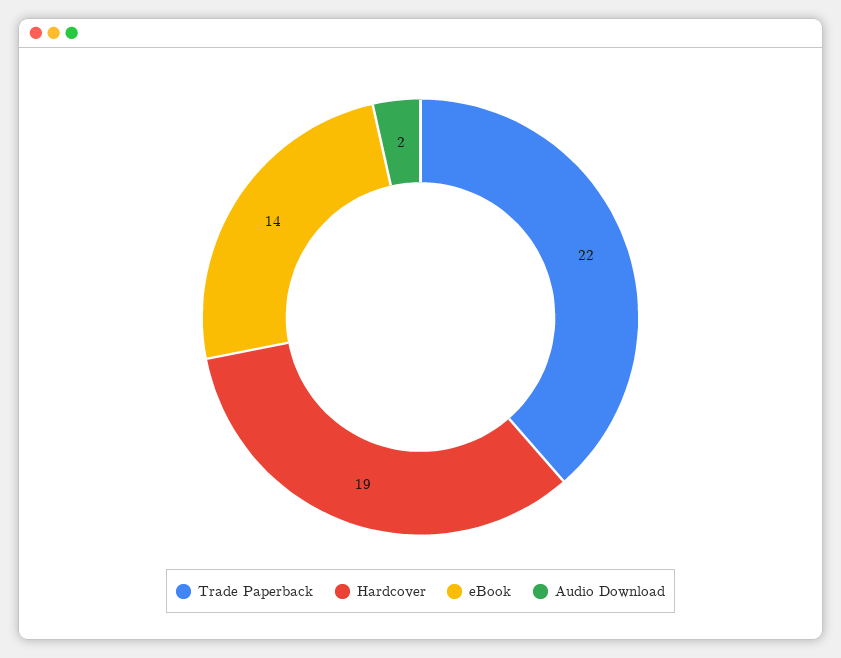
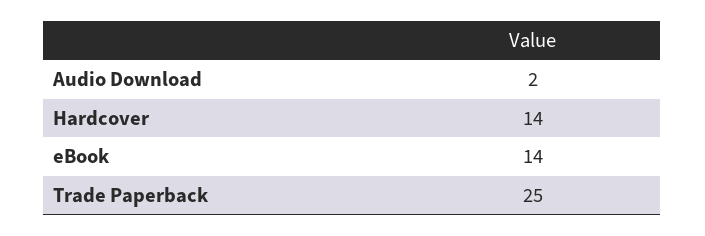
  {
-   "Trade Paperback": 22,
+   "Trade Paperback": 25,
-   "Hardcover": 19,
+   "Hardcover": 14,
    "eBook": 14,
    "Audio Download": 2
  }

